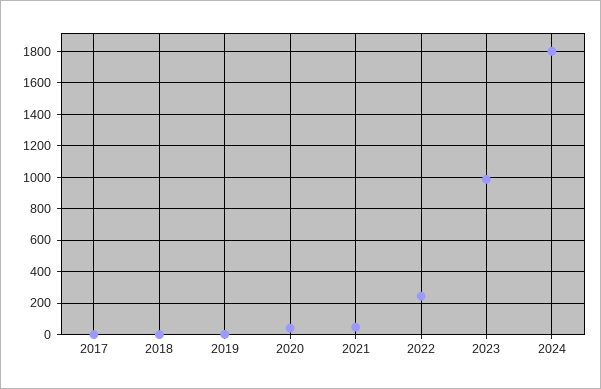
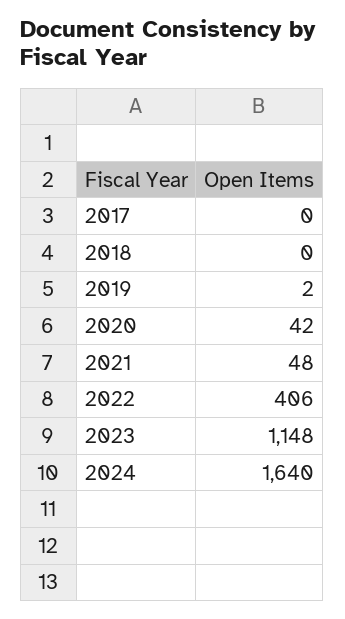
  {
    "2017": 0,
    "2018": 0,
    "2019": 2,
    "2020": 42,
    "2021": 48,
-   "2022": 250,
+   "2022": 406,
-   "2023": 1000,
+   "2023": 1148,
-   "2024": 1800
+   "2024": 1640
  }

